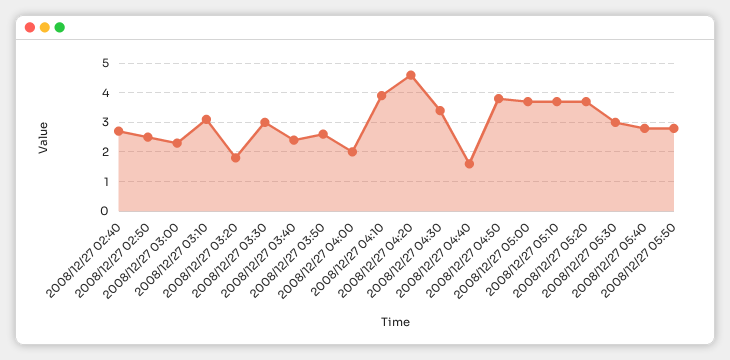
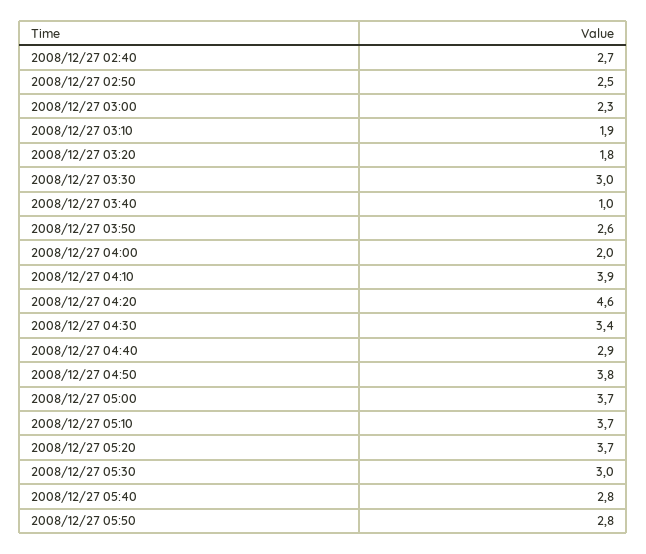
  {
    "2008/12/27 02:40": 2.7,
    "2008/12/27 02:50": 2.5,
    "2008/12/27 03:00": 2.3,
-   "2008/12/27 03:10": 3,
+   "2008/12/27 03:10": 1.9,
    "2008/12/27 03:20": 1.8,
    "2008/12/27 03:30": 3,
-   "2008/12/27 03:40": 2.5,
+   "2008/12/27 03:40": 1,
    "2008/12/27 03:50": 2.6,
    "2008/12/27 04:00": 2,
    "2008/12/27 04:10": 3.9,
    "2008/12/27 04:20": 4.6,
    "2008/12/27 04:30": 3.4,
-   "2008/12/27 04:40": 1.5,
+   "2008/12/27 04:40": 2.9,
    "2008/12/27 04:50": 3.8,
    "2008/12/27 05:00": 3.7,
    "2008/12/27 05:10": 3.7,
    "2008/12/27 05:20": 3.7,
    "2008/12/27 05:30": 3,
    "2008/12/27 05:40": 2.8,
    "2008/12/27 05:50": 2.8
  }

